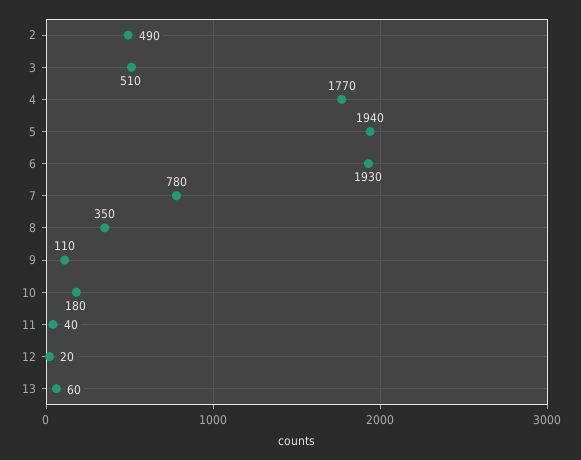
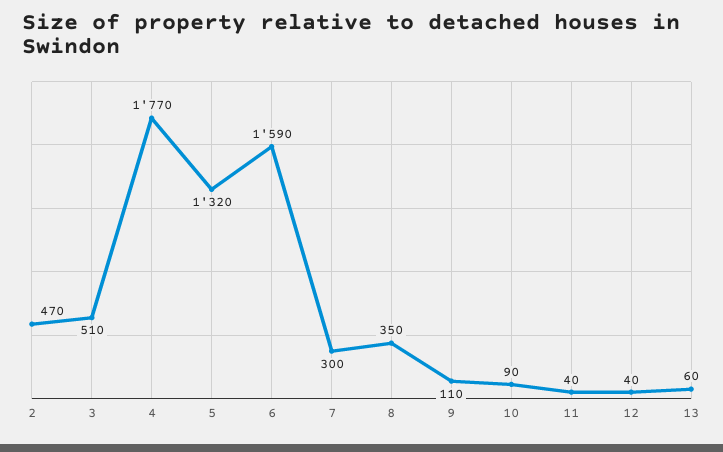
  {
-   "2": 490,
+   "2": 470,
    "3": 510,
    "4": 1770,
-   "5": 1940,
+   "5": 1320,
-   "6": 1930,
+   "6": 1590,
-   "7": 780,
+   "7": 300,
    "8": 350,
    "9": 110,
-   "10": 180,
+   "10": 90,
    "11": 40,
-   "12": 20,
+   "12": 40,
    "13": 60
  }

